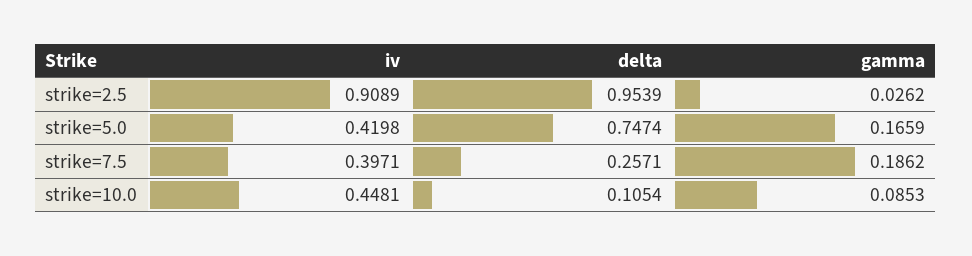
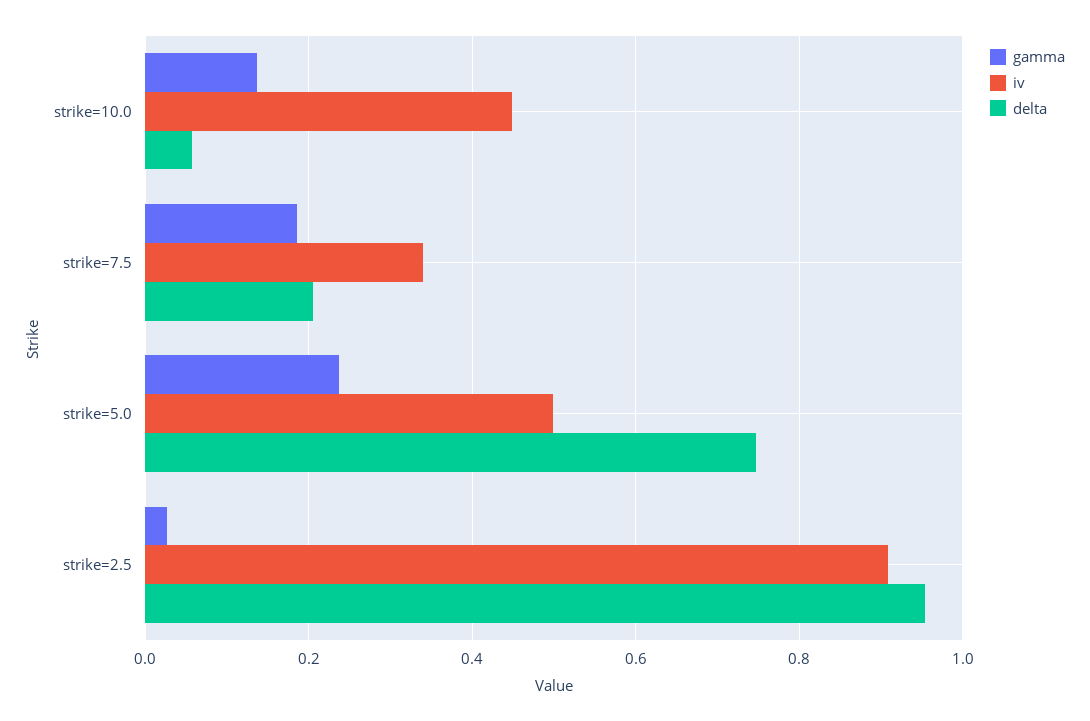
  {
    "iv": {
      "strike=2.5": 0.9089,
-     "strike=5.0": 0.4198,
+     "strike=5.0": 0.5,
-     "strike=7.5": 0.3971,
+     "strike=7.5": 0.34,
      "strike=10.0": 0.4481
    },
    "delta": {
      "strike=2.5": 0.9539,
      "strike=5.0": 0.7474,
-     "strike=7.5": 0.2571,
+     "strike=7.5": 0.2,
-     "strike=10.0": 0.1054
+     "strike=10.0": 0.06
    },
    "gamma": {
      "strike=2.5": 0.0262,
-     "strike=5.0": 0.1659,
+     "strike=5.0": 0.24,
      "strike=7.5": 0.1862,
-     "strike=10.0": 0.0853
+     "strike=10.0": 0.14
    }
  }

